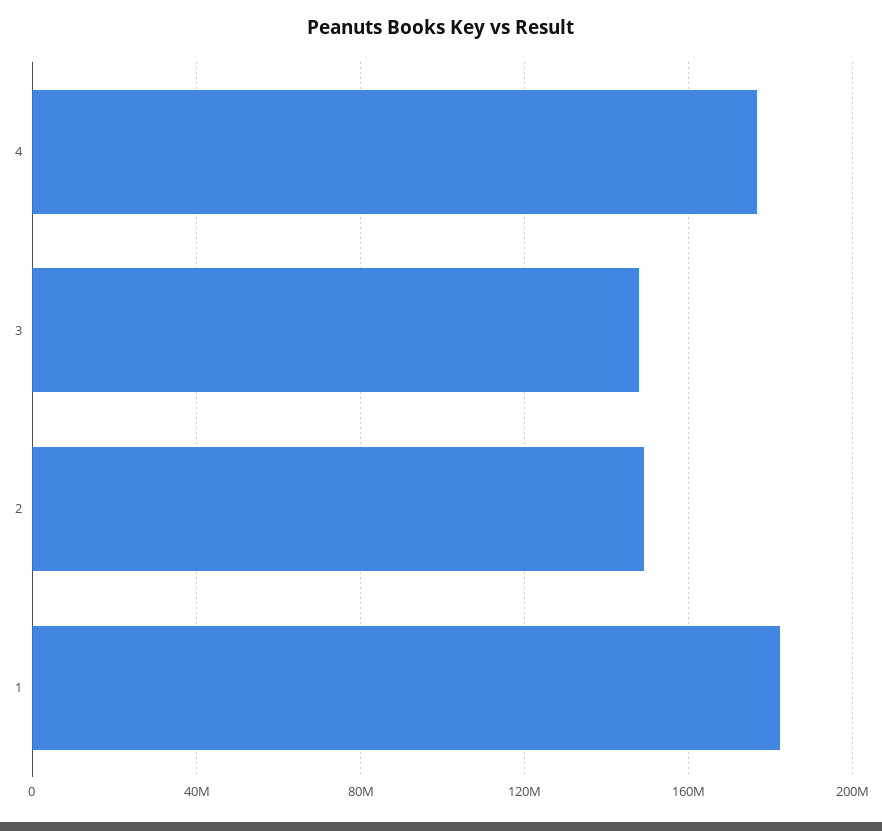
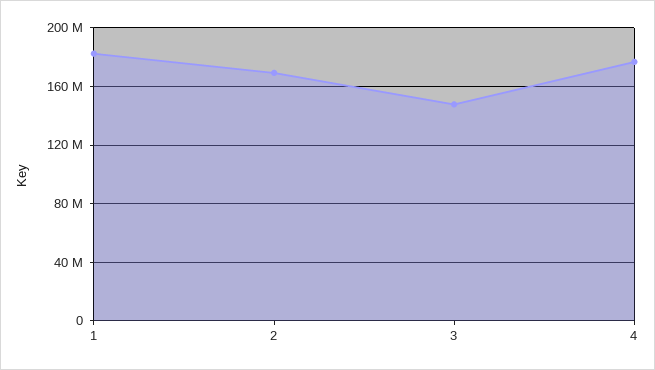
  {
    "4": 175000000,
    "3": 150000000,
-   "2": 150000000,
+   "2": 170000000,
    "1": 180000000
  }

